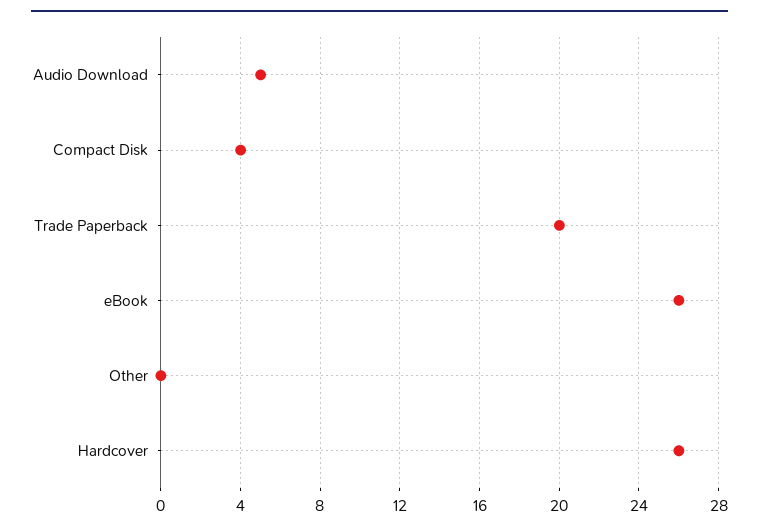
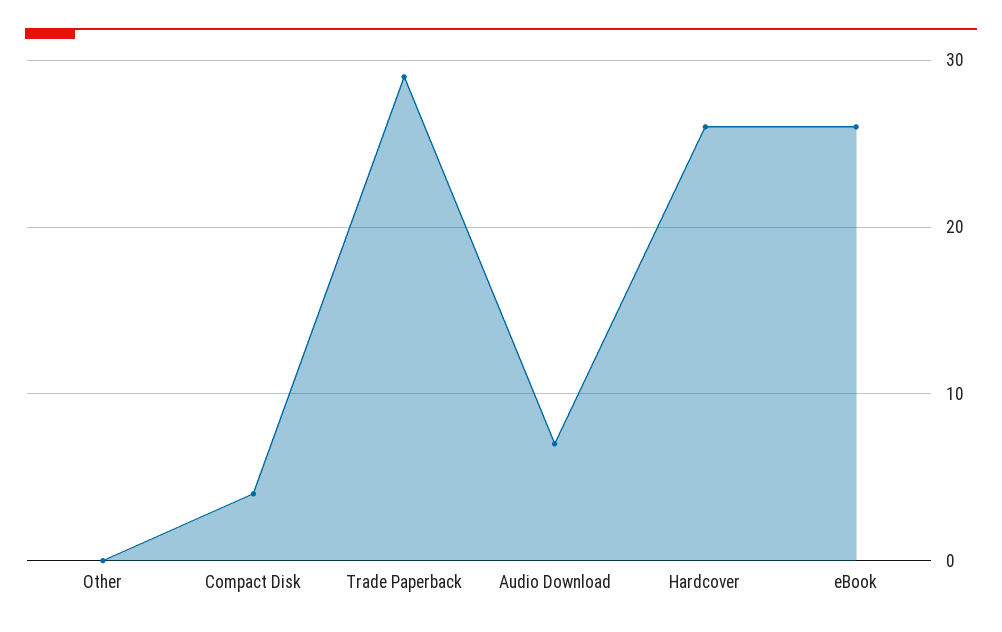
  {
-   "Audio Download": 5,
+   "Audio Download": 7,
    "Compact Disk": 4,
-   "Trade Paperback": 20,
+   "Trade Paperback": 29,
    "eBook": 26,
    "Other": 0,
    "Hardcover": 26
  }

